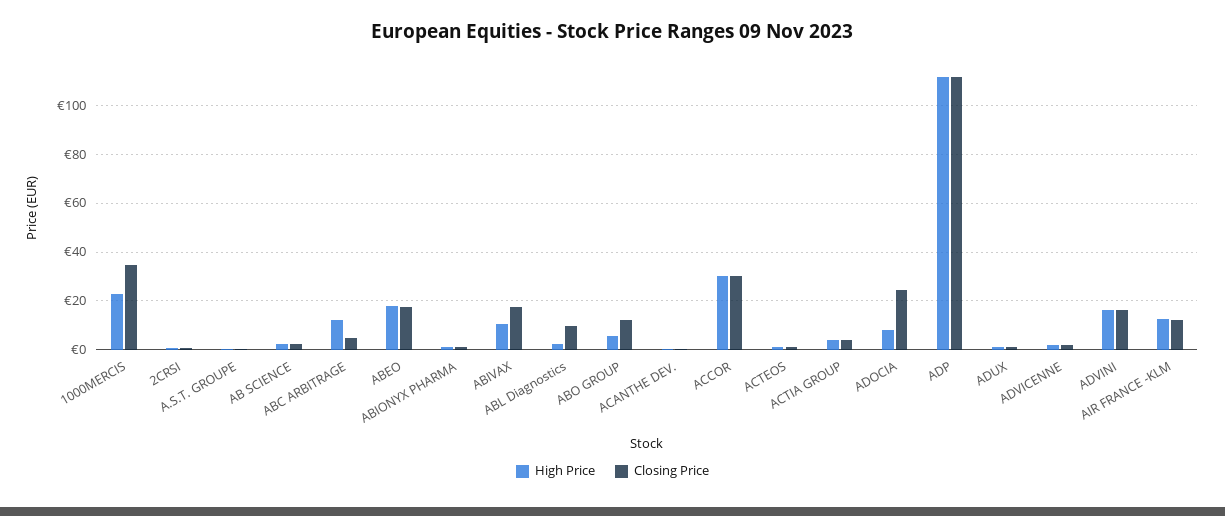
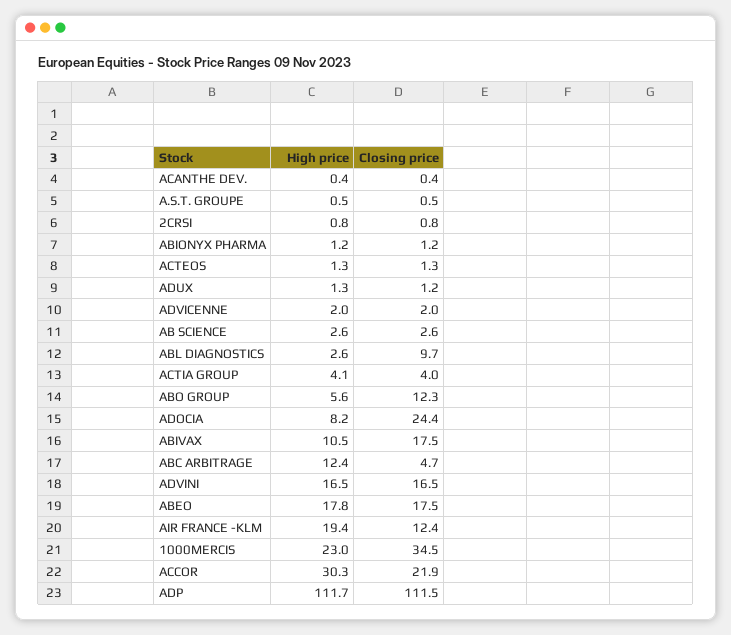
  {
    "High Price": {
      "1000MERCIS": 23,
      "2CRSI": 0.8,
      "A.S.T. GROUPE": 0.5,
      "AB SCIENCE": 2.6,
      "ABC ARBITRAGE": 12.4,
      "ABEO": 17.8,
      "ABIONYX PHARMA": 1.2,
      "ABIVAX": 10.5,
      "ABL Diagnostics": 2.6,
      "ABO GROUP": 5.6,
      "ACANTHE DEV.": 0.4,
      "ACCOR": 30.3,
      "ACTEOS": 1.3,
      "ACTIA GROUP": 4.1,
      "ADOCIA": 8.2,
      "ADP": 111.7,
      "ADUX": 1.3,
      "ADVICENNE": 2,
      "ADVINI": 16.5,
-     "AIR FRANCE -KLM": 12.5
+     "AIR FRANCE -KLM": 19.4
    },
    "Closing Price": {
      "1000MERCIS": 34.5,
      "2CRSI": 0.8,
      "A.S.T. GROUPE": 0.5,
      "AB SCIENCE": 2.6,
      "ABC ARBITRAGE": 4.7,
      "ABEO": 17.5,
      "ABIONYX PHARMA": 1.2,
      "ABIVAX": 17.5,
      "ABL Diagnostics": 9.7,
      "ABO GROUP": 12.3,
      "ACANTHE DEV.": 0.4,
-     "ACCOR": 30,
+     "ACCOR": 21.9,
      "ACTEOS": 1.3,
      "ACTIA GROUP": 4,
      "ADOCIA": 24.4,
      "ADP": 111.5,
      "ADUX": 1.2,
      "ADVICENNE": 2,
      "ADVINI": 16.5,
      "AIR FRANCE -KLM": 12.4
    }
  }

